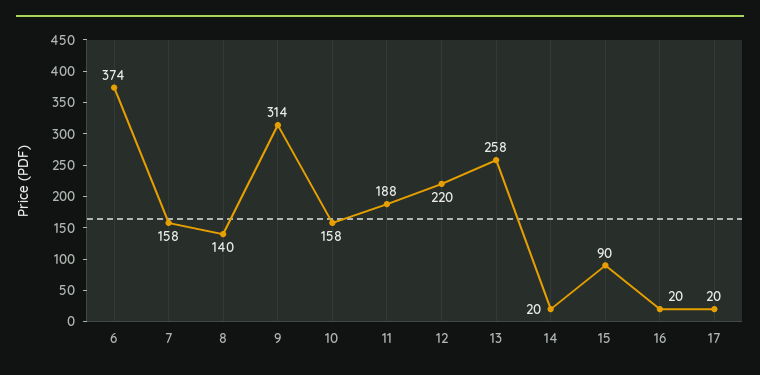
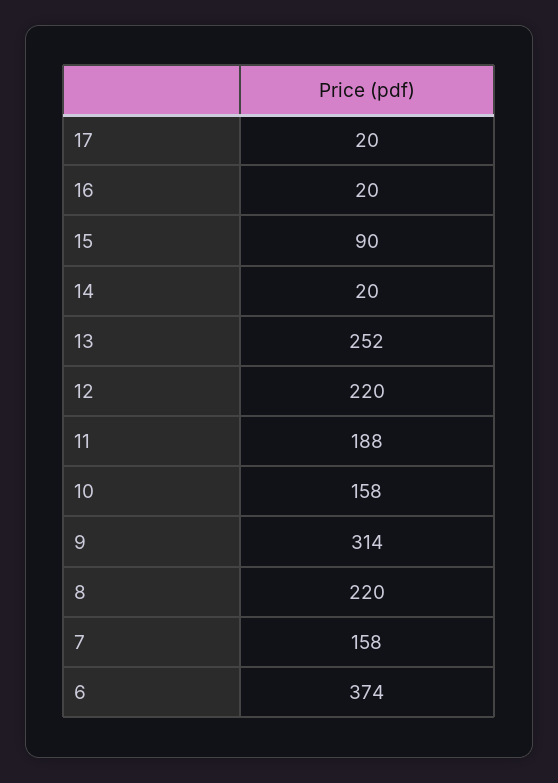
  {
    "6": 374,
    "7": 158,
-   "8": 140,
+   "8": 220,
    "9": 314,
    "10": 158,
    "11": 188,
    "12": 220,
-   "13": 258,
+   "13": 252,
    "14": 20,
    "15": 90,
    "16": 20,
    "17": 20
  }

